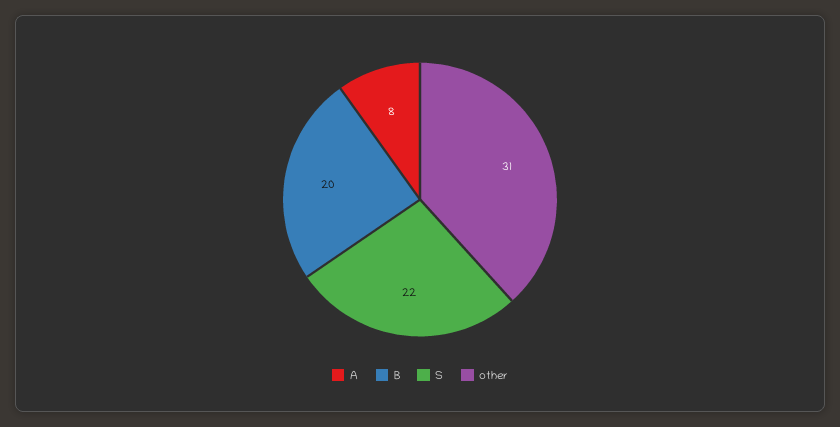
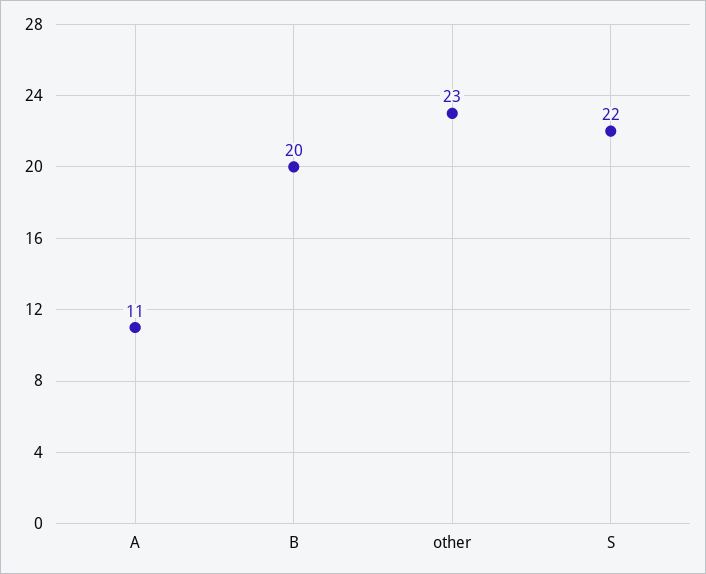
  {
-   "A": 8,
+   "A": 11,
    "B": 20,
    "S": 22,
-   "other": 31
+   "other": 23
  }

